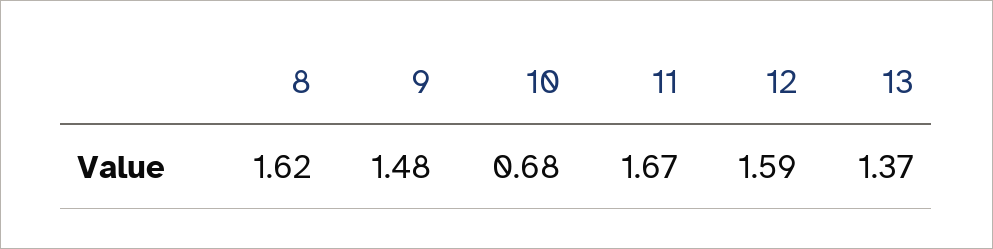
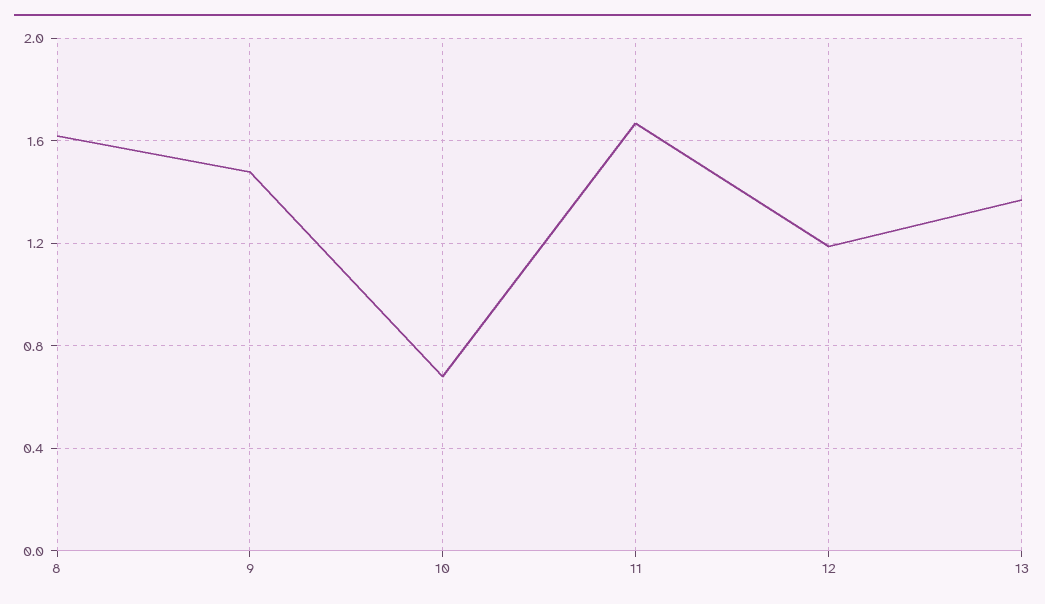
  {
    "8": 1.62,
    "9": 1.48,
    "10": 0.68,
    "11": 1.67,
-   "12": 1.59,
+   "12": 1.2,
    "13": 1.37
  }

